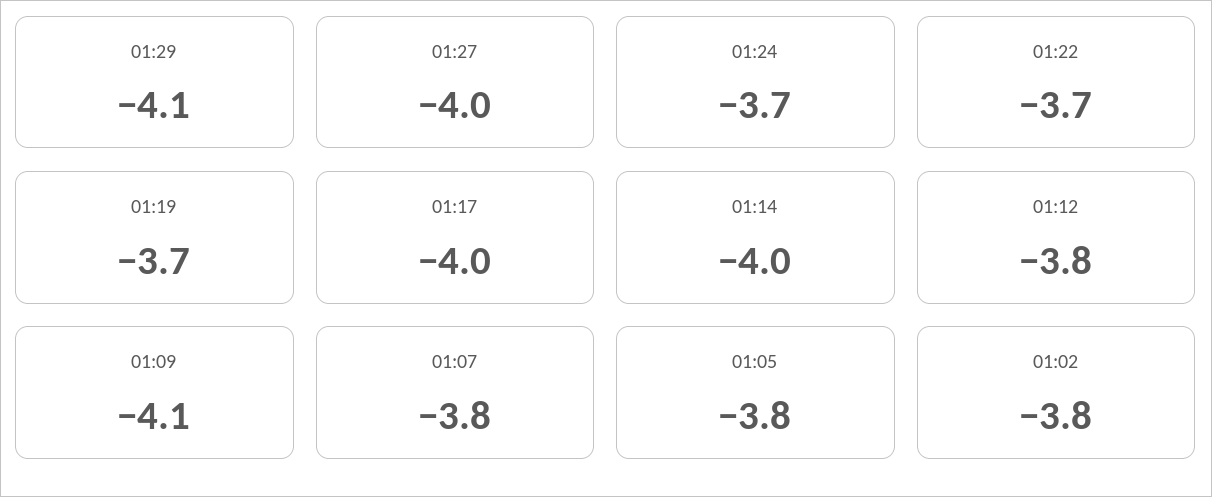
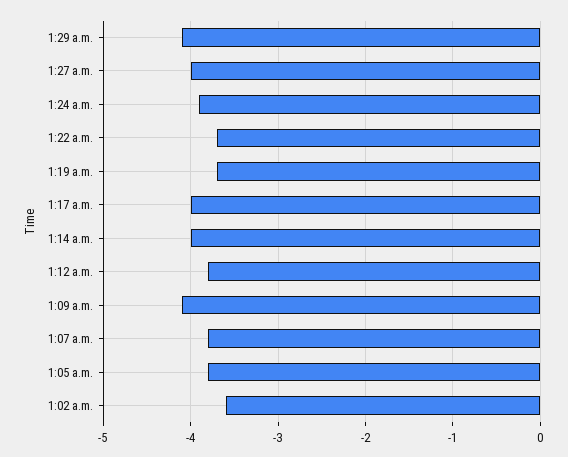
  {
    "01:29": -4.1,
    "01:27": -4,
-   "01:24": -3.7,
+   "01:24": -3.9,
    "01:22": -3.7,
    "01:19": -3.7,
    "01:17": -4,
    "01:14": -4,
    "01:12": -3.8,
    "01:09": -4.1,
    "01:07": -3.8,
    "01:05": -3.8,
-   "01:02": -3.8
+   "01:02": -3.6
  }

